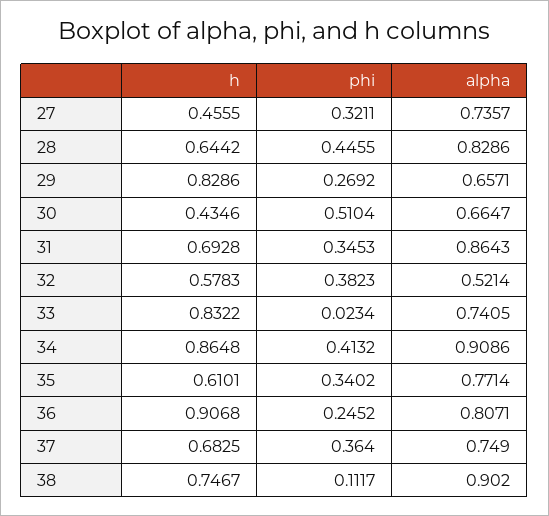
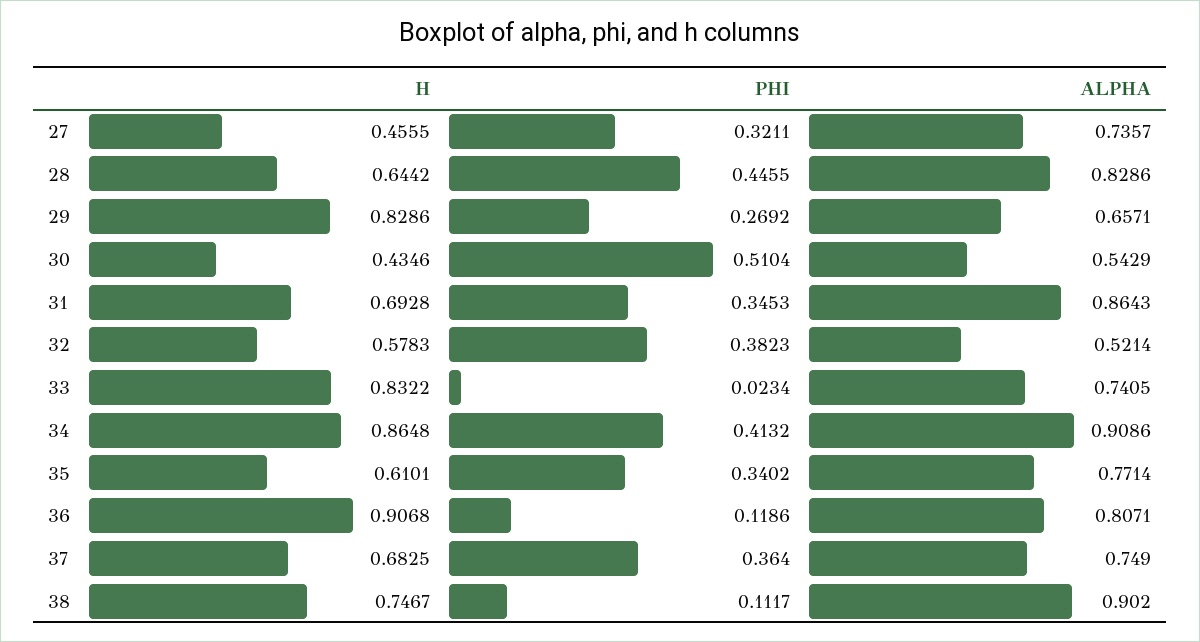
  {
    "h": {
      "27": 0.4555,
      "28": 0.6442,
      "29": 0.8286,
      "30": 0.4346,
      "31": 0.6928,
      "32": 0.5783,
      "33": 0.8322,
      "34": 0.8648,
      "35": 0.6101,
      "36": 0.9068,
      "37": 0.6825,
      "38": 0.7467
    },
    "phi": {
      "27": 0.3211,
      "28": 0.4455,
      "29": 0.2692,
      "30": 0.5104,
      "31": 0.3453,
      "32": 0.3823,
      "33": 0.0234,
      "34": 0.4132,
      "35": 0.3402,
-     "36": 0.2452,
+     "36": 0.1186,
      "37": 0.364,
      "38": 0.1117
    },
    "alpha": {
      "27": 0.7357,
      "28": 0.8286,
      "29": 0.6571,
-     "30": 0.6647,
+     "30": 0.5429,
      "31": 0.8643,
      "32": 0.5214,
      "33": 0.7405,
      "34": 0.9086,
      "35": 0.7714,
      "36": 0.8071,
      "37": 0.749,
      "38": 0.902
    }
  }

